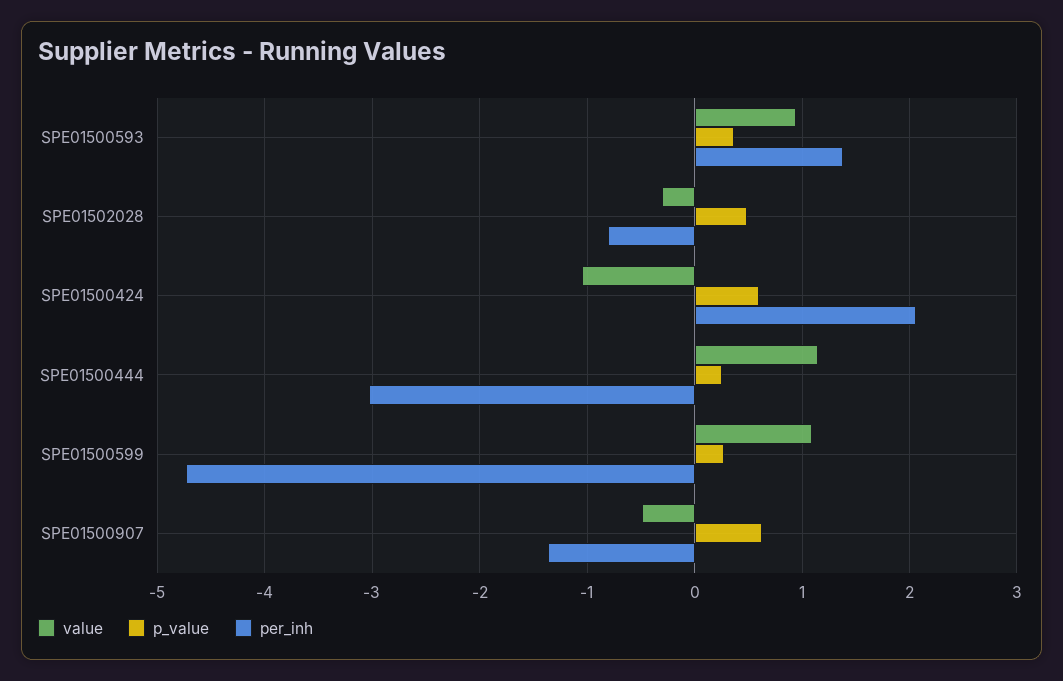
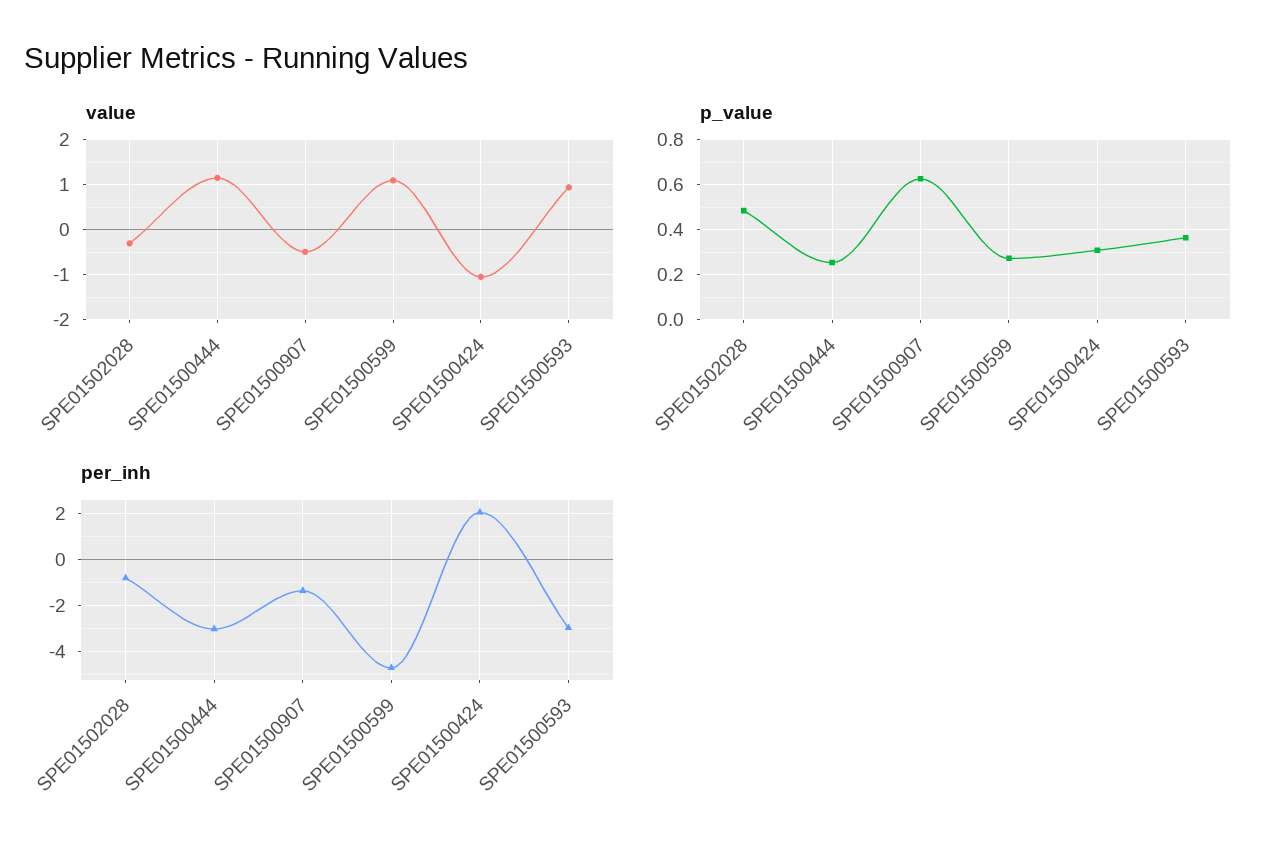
  {
    "value": {
      "SPE01500593": 0.9,
      "SPE01502028": -0.3,
      "SPE01500424": -1,
      "SPE01500444": 1.2,
      "SPE01500599": 1.1,
      "SPE01500907": -0.5
    },
    "p_value": {
      "SPE01500593": 0.35,
      "SPE01502028": 0.5,
-     "SPE01500424": 0.6,
+     "SPE01500424": 0.3,
      "SPE01500444": 0.25,
      "SPE01500599": 0.25,
      "SPE01500907": 0.65
    },
    "per_inh": {
-     "SPE01500593": 1.4,
+     "SPE01500593": -3,
      "SPE01502028": -0.8,
      "SPE01500424": 2.1,
      "SPE01500444": -3,
      "SPE01500599": -4.7,
      "SPE01500907": -1.4
    }
  }

